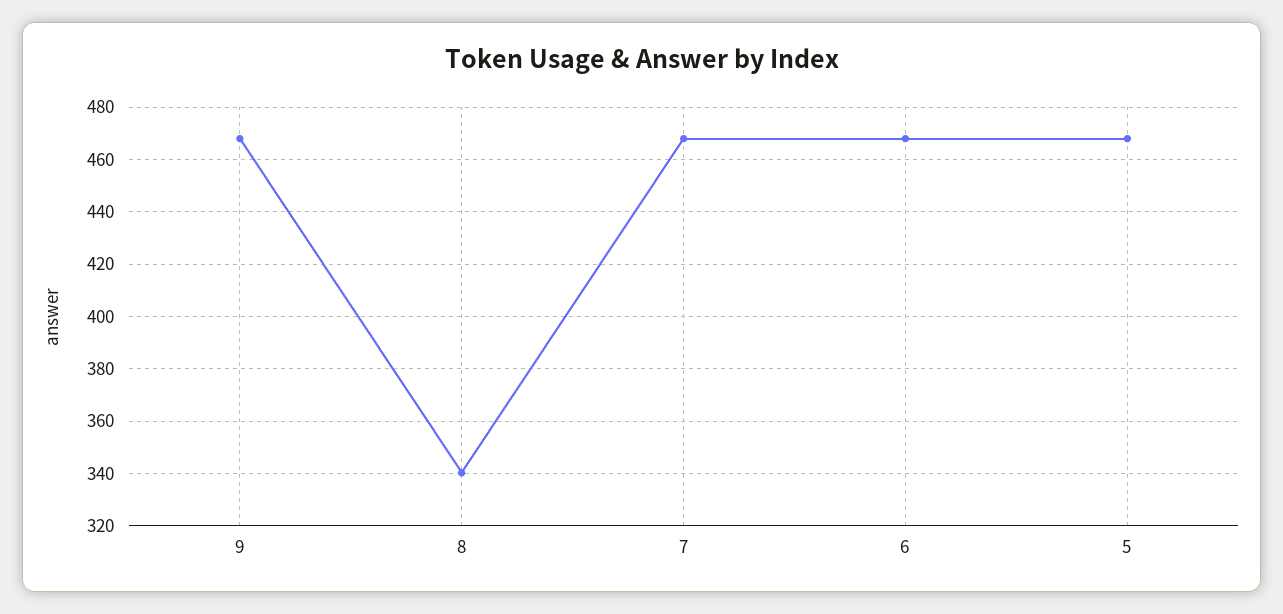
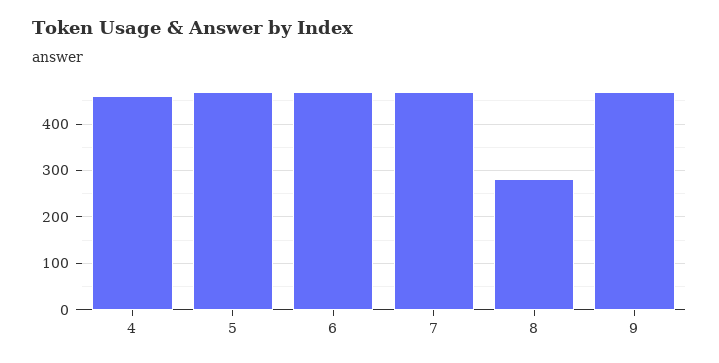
  {
    "9": 467.5,
-   "8": 340,
+   "8": 280,
    "7": 467.5,
    "6": 467.5,
-   "5": 467.5
+   "5": 467.5,
+   "4": 460
  }

